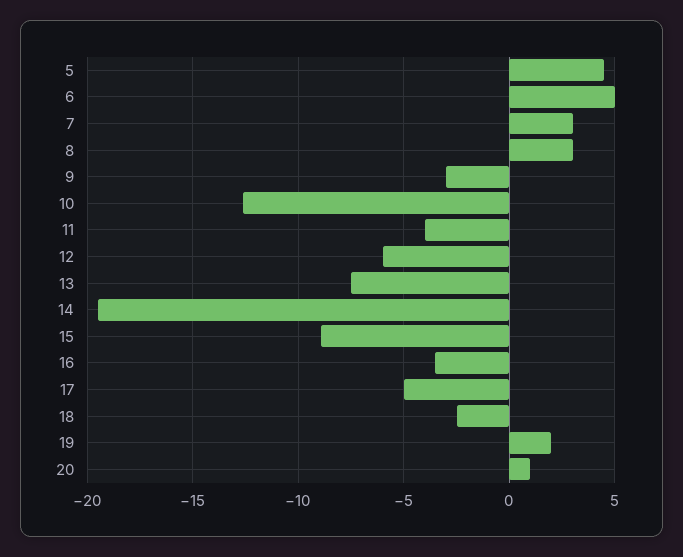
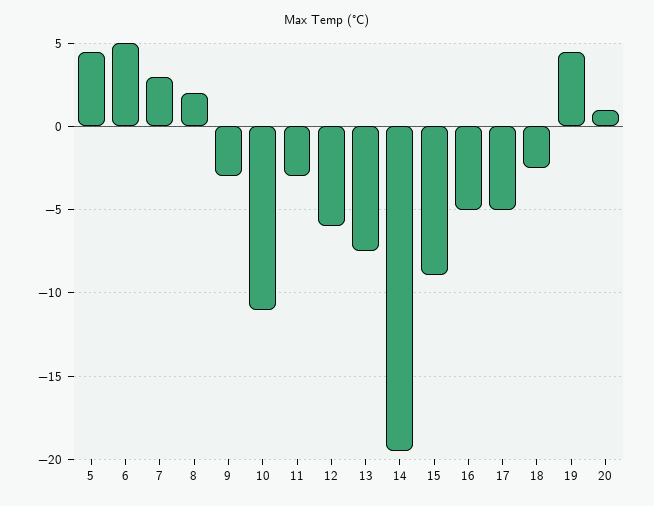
  {
    "5": 4.5,
    "6": 5,
    "7": 3,
-   "8": 3,
+   "8": 2,
    "9": -3,
-   "10": -12.5,
+   "10": -11,
-   "11": -4,
+   "11": -3,
    "12": -6,
    "13": -7.5,
    "14": -19.5,
    "15": -9,
-   "16": -3.5,
+   "16": -5,
    "17": -5,
    "18": -2.5,
-   "19": 2,
+   "19": 4.5,
    "20": 1
  }

